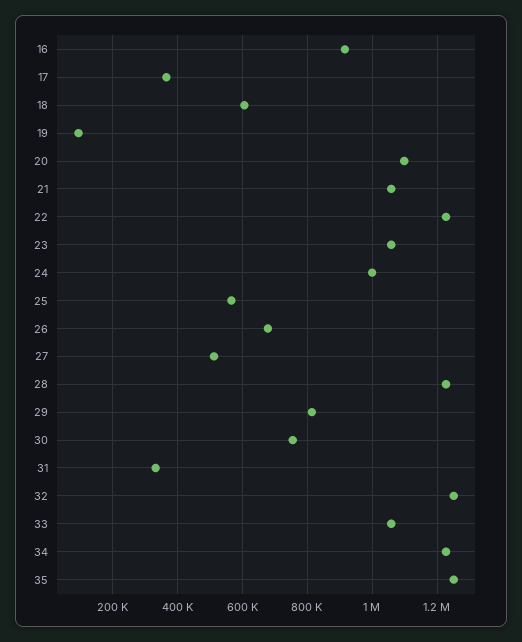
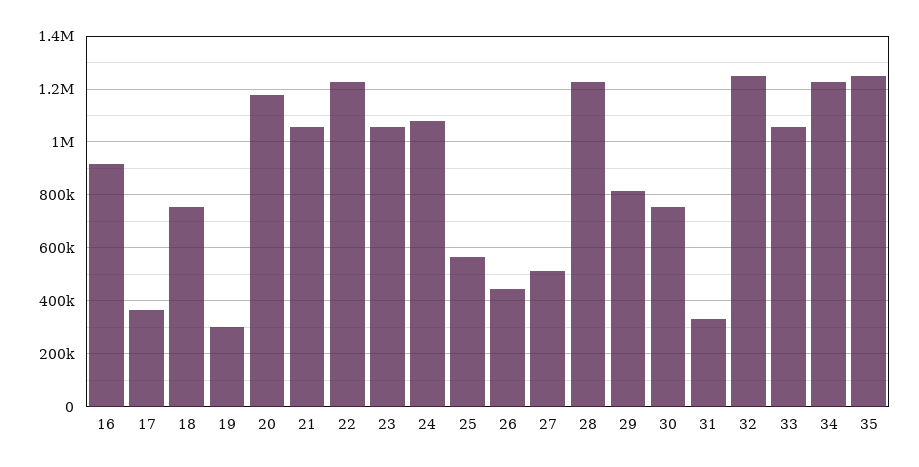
  {
    "16": 920000,
    "17": 360000,
-   "18": 600000,
+   "18": 750000,
-   "19": 100000,
+   "19": 300000,
-   "20": 1100000,
+   "20": 1175000,
    "21": 1060000,
    "22": 1220000,
    "23": 1060000,
-   "24": 1000000,
+   "24": 1075000,
    "25": 560000,
-   "26": 680000,
+   "26": 450000,
    "27": 520000,
    "28": 1220000,
    "29": 820000,
    "30": 760000,
    "31": 340000,
    "32": 1260000,
    "33": 1060000,
    "34": 1220000,
    "35": 1260000
  }

